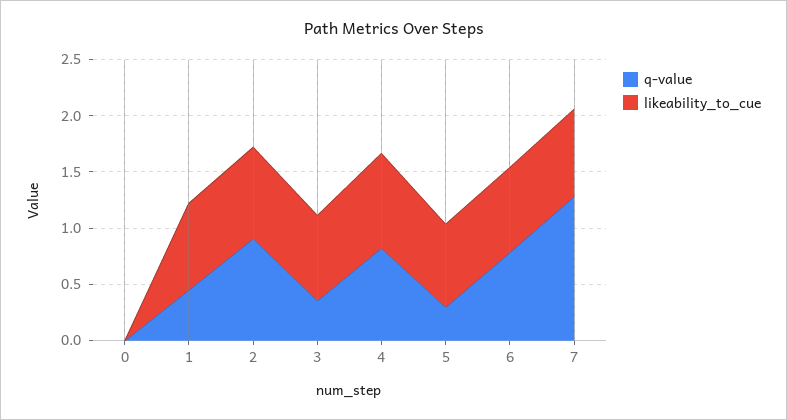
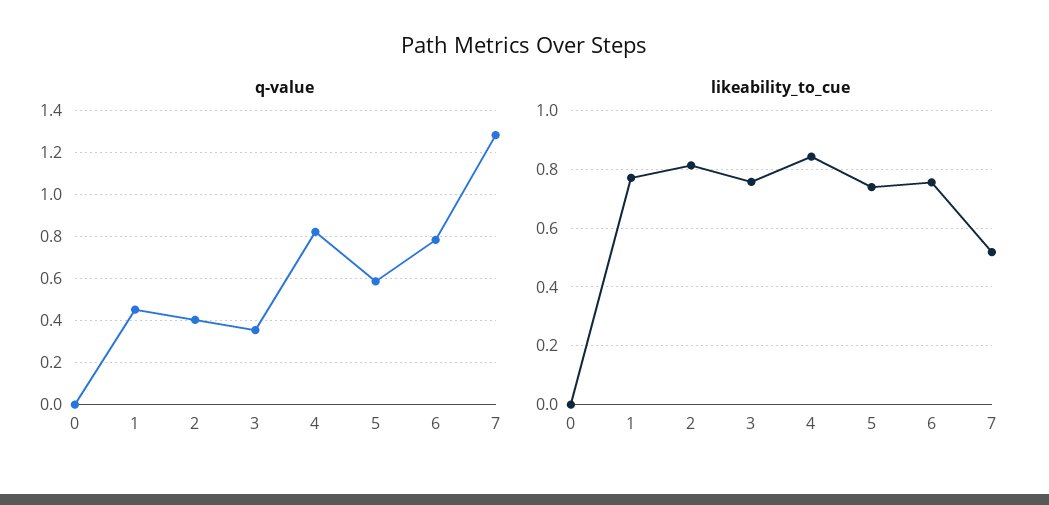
  {
    "q-value": {
      "0": 0,
      "1": 0.45,
-     "2": 0.9,
+     "2": 0.4,
      "3": 0.35,
      "4": 0.8,
-     "5": 0.3,
+     "5": 0.6,
      "6": 0.8,
      "7": 1.3
    },
    "likeability_to_cue": {
      "0": 0,
      "1": 0.775,
      "2": 0.825,
      "3": 0.75,
      "4": 0.85,
      "5": 0.75,
      "6": 0.75,
-     "7": 0.8
+     "7": 0.525
    }
  }

